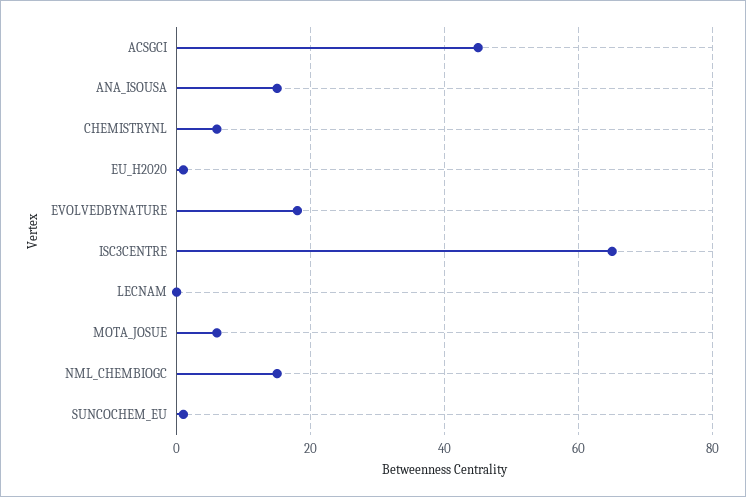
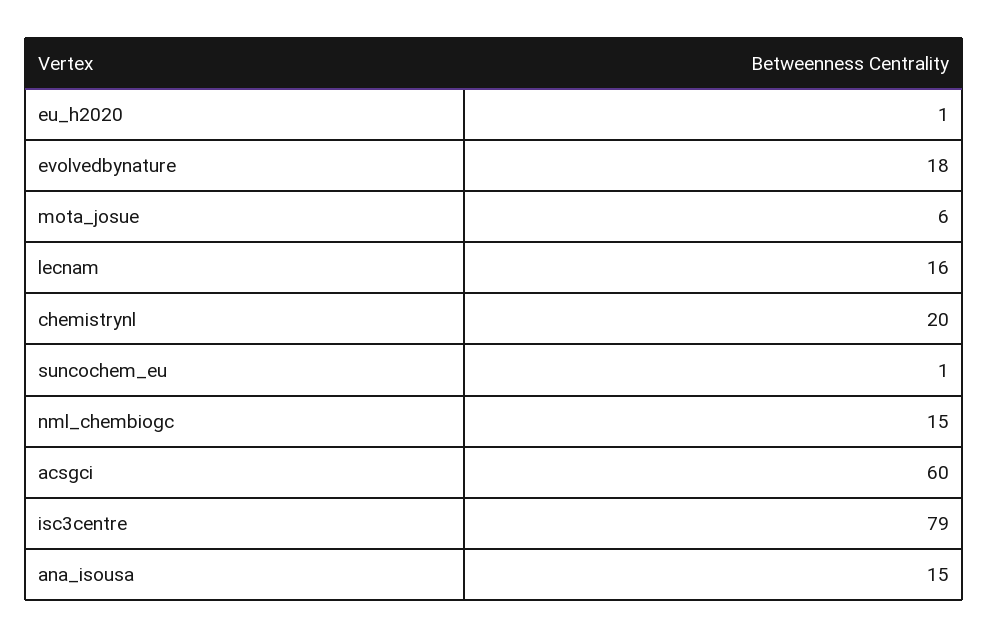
  {
-   "ACSGCI": 45,
+   "ACSGCI": 60,
    "ANA_ISOUSA": 15,
-   "CHEMISTRYNL": 5,
+   "CHEMISTRYNL": 20,
    "EU_H2020": 1,
    "EVOLVEDBYNATURE": 18,
-   "ISC3CENTRE": 65,
+   "ISC3CENTRE": 79,
-   "LECNAM": 0,
+   "LECNAM": 16,
    "MOTA_JOSUE": 6,
    "NML_CHEMBIOGC": 15,
    "SUNCOCHEM_EU": 1
  }

